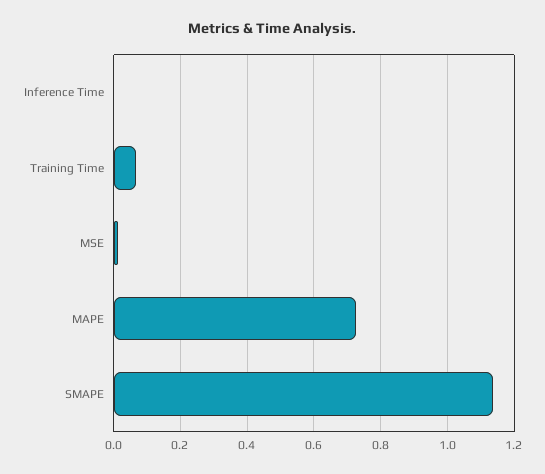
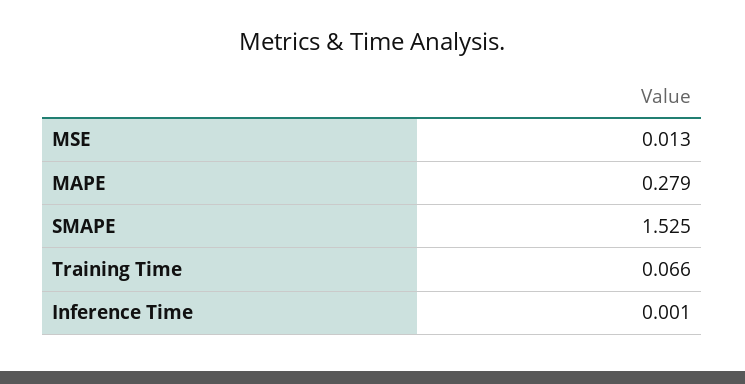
  {
    "Inference Time": 0.001,
    "Training Time": 0.066,
    "MSE": 0.013,
-   "MAPE": 0.72,
+   "MAPE": 0.279,
-   "SMAPE": 1.14
+   "SMAPE": 1.525
  }

